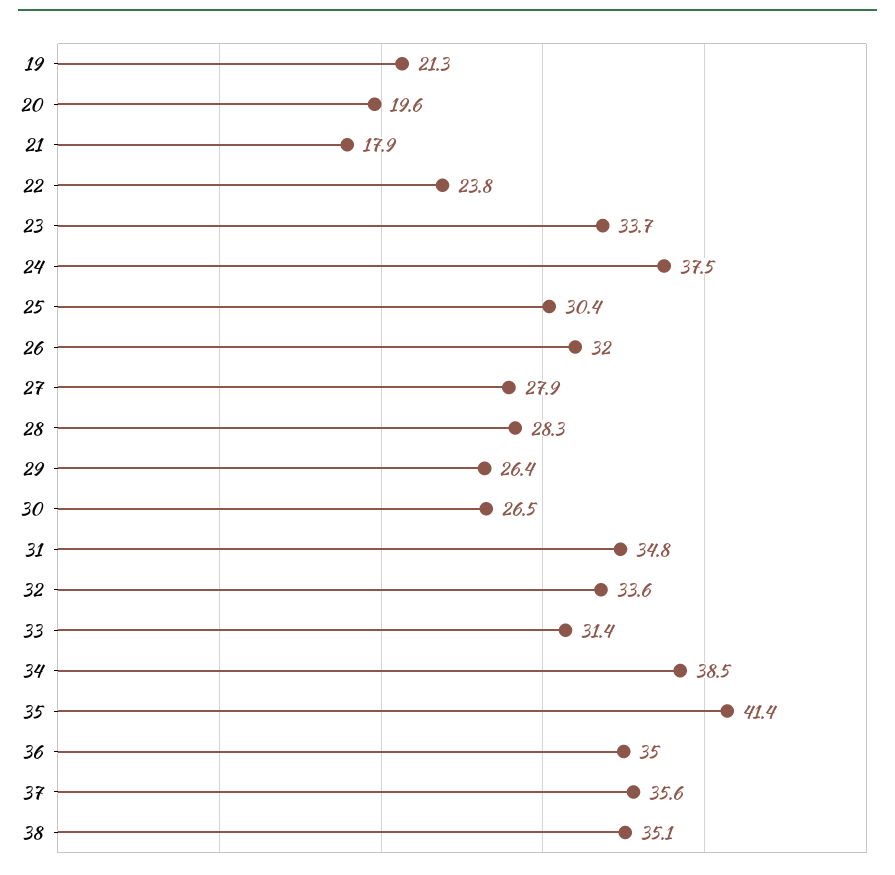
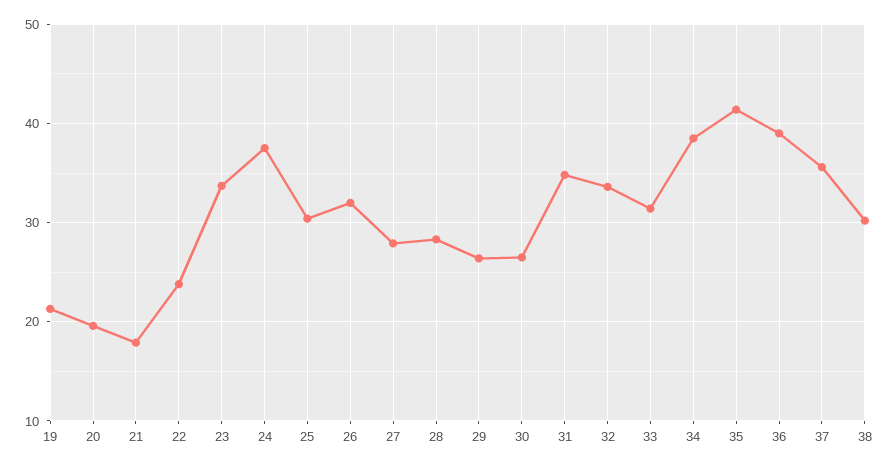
  {
    "19": 21.3,
    "20": 19.6,
    "21": 17.9,
    "22": 23.8,
    "23": 33.7,
    "24": 37.5,
    "25": 30.4,
    "26": 32,
    "27": 27.9,
    "28": 28.3,
    "29": 26.4,
    "30": 26.5,
    "31": 34.8,
    "32": 33.6,
    "33": 31.4,
    "34": 38.5,
    "35": 41.4,
-   "36": 35,
+   "36": 39,
    "37": 35.6,
-   "38": 35.1
+   "38": 30
  }

